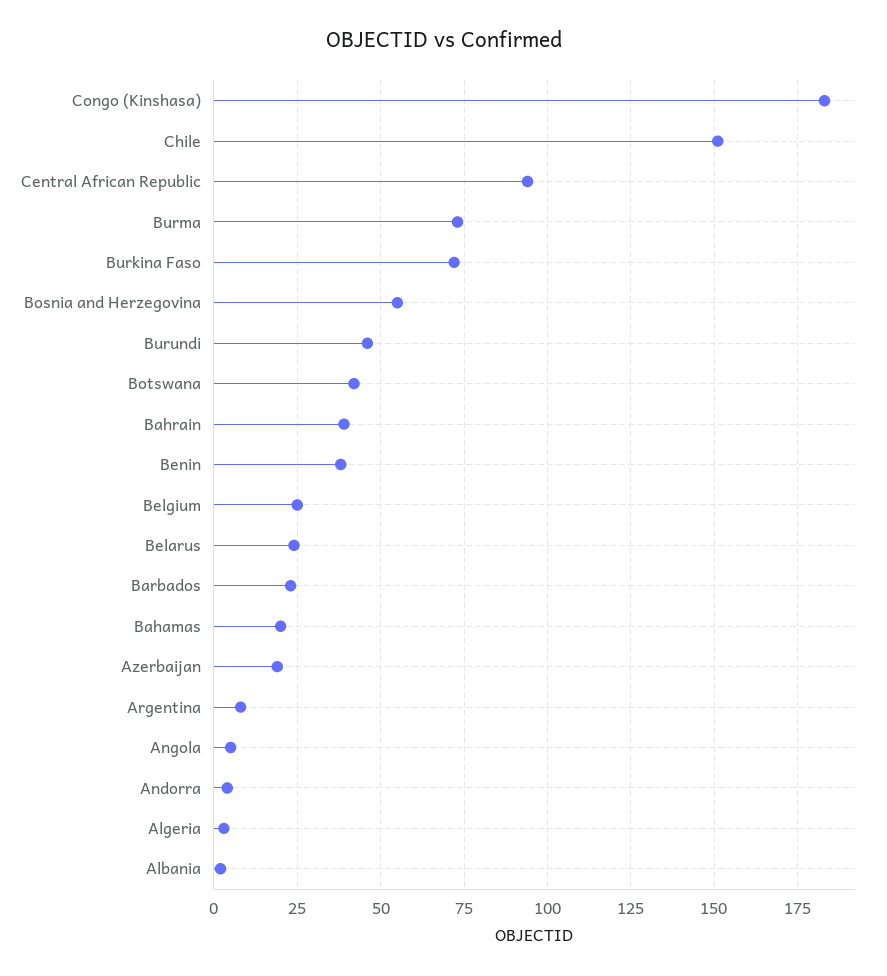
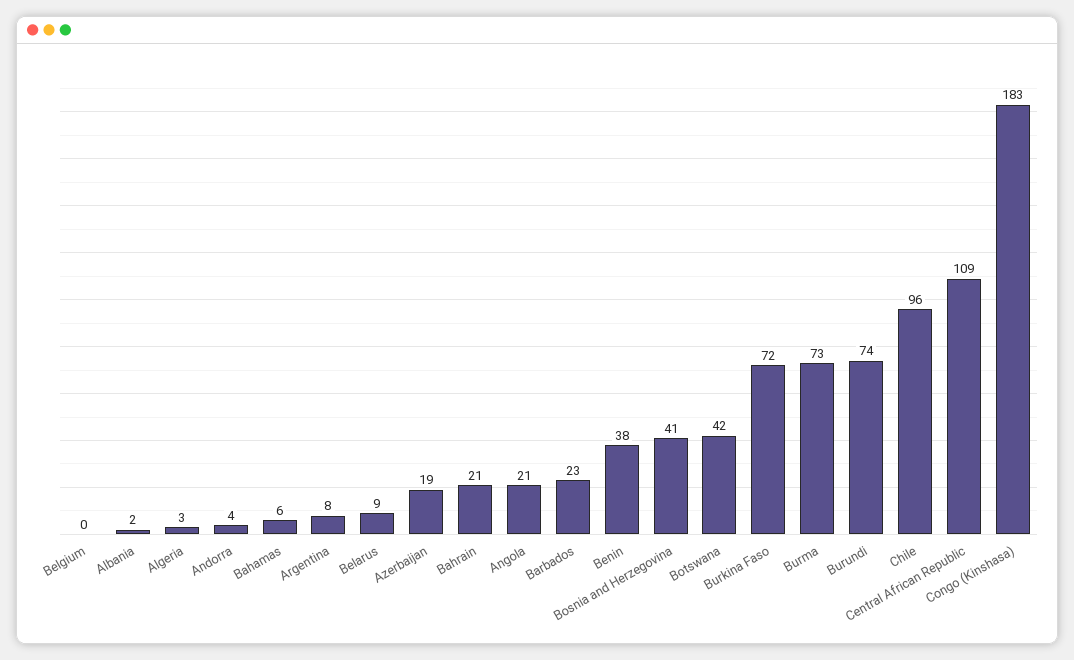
  {
    "Congo (Kinshasa)": 183,
-   "Chile": 150,
+   "Chile": 96,
-   "Central African Republic": 95,
+   "Central African Republic": 109,
    "Burma": 73,
    "Burkina Faso": 72,
-   "Bosnia and Herzegovina": 55,
+   "Bosnia and Herzegovina": 41,
-   "Burundi": 45,
+   "Burundi": 74,
    "Botswana": 42,
-   "Bahrain": 40,
+   "Bahrain": 21,
    "Benin": 38,
-   "Belgium": 25,
+   "Belgium": 0,
-   "Belarus": 25,
+   "Belarus": 9,
    "Barbados": 23,
-   "Bahamas": 20,
+   "Bahamas": 6,
    "Azerbaijan": 19,
    "Argentina": 8,
-   "Angola": 5,
+   "Angola": 21,
    "Andorra": 4,
    "Algeria": 3,
    "Albania": 2
  }

